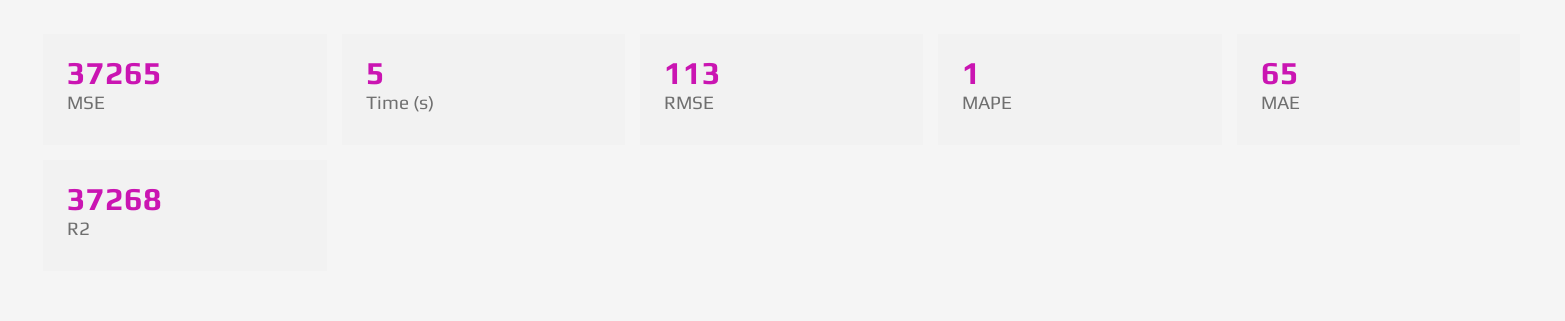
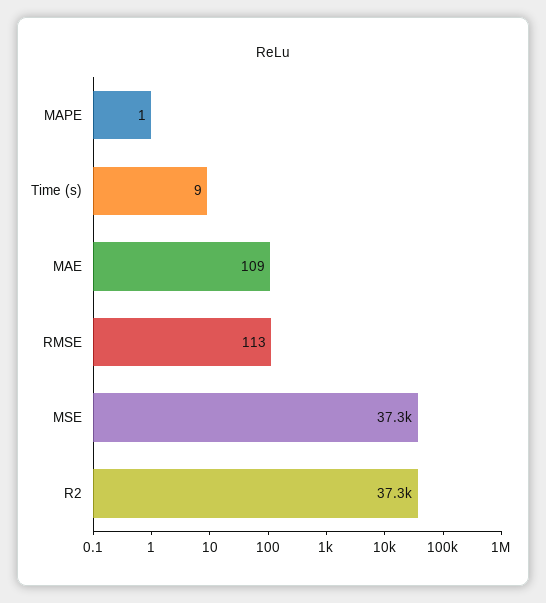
  {
    "MSE": 37265,
-   "Time (s)": 5,
+   "Time (s)": 9,
    "RMSE": 113,
    "MAPE": 1,
-   "MAE": 65,
+   "MAE": 109,
    "R2": 37268
  }

